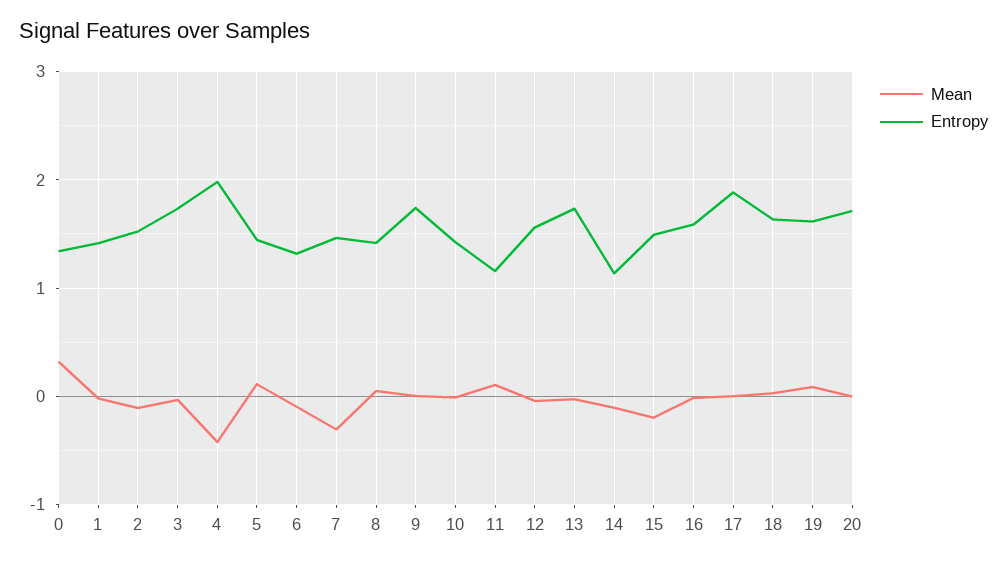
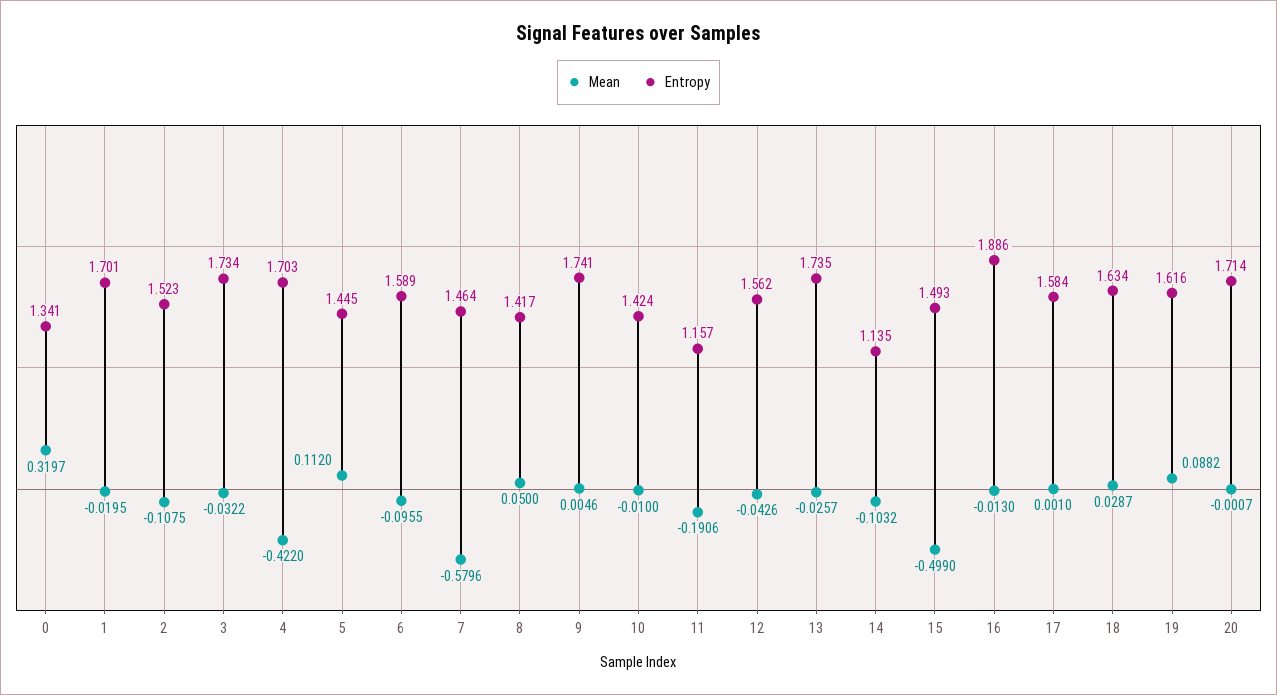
  {
    "Mean": {
      "0": 0.3197,
      "1": -0.0195,
      "2": -0.1075,
      "3": -0.0322,
      "4": -0.422,
      "5": 0.112,
      "6": -0.0955,
-     "7": -0.3,
+     "7": -0.5796,
      "8": 0.05,
      "9": 0.0046,
      "10": -0.01,
-     "11": 0.1,
+     "11": -0.1906,
      "12": -0.0426,
      "13": -0.0257,
      "14": -0.1032,
-     "15": -0.2,
+     "15": -0.499,
      "16": -0.013,
      "17": 0.001,
      "18": 0.0287,
      "19": 0.0882,
      "20": -0.0007
    },
    "Entropy": {
      "0": 1.341,
-     "1": 1.4,
+     "1": 1.701,
      "2": 1.523,
      "3": 1.734,
-     "4": 2,
+     "4": 1.703,
      "5": 1.445,
-     "6": 1.3,
+     "6": 1.589,
      "7": 1.464,
      "8": 1.417,
      "9": 1.741,
      "10": 1.424,
      "11": 1.157,
      "12": 1.562,
      "13": 1.735,
      "14": 1.135,
      "15": 1.493,
-     "16": 1.6,
+     "16": 1.886,
-     "17": 1.9,
+     "17": 1.584,
      "18": 1.634,
      "19": 1.616,
      "20": 1.714
    }
  }

